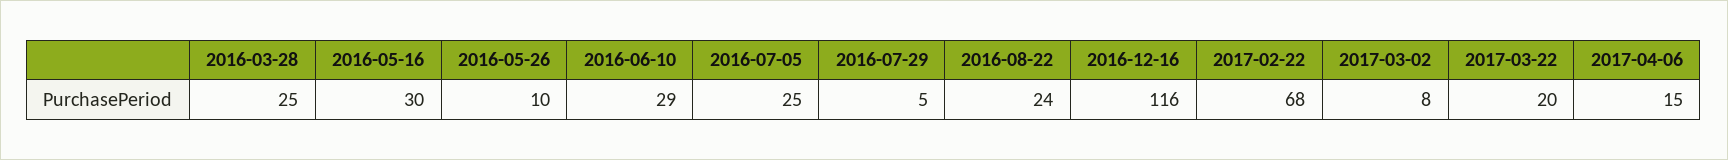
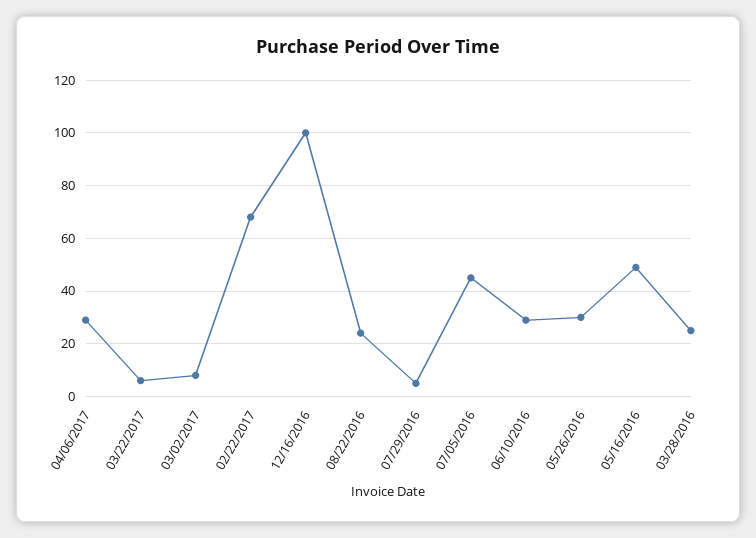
  {
    "2016-03-28": 25,
-   "2016-05-16": 30,
+   "2016-05-16": 50,
-   "2016-05-26": 10,
+   "2016-05-26": 30,
    "2016-06-10": 29,
-   "2016-07-05": 25,
+   "2016-07-05": 45,
    "2016-07-29": 5,
    "2016-08-22": 24,
-   "2016-12-16": 116,
+   "2016-12-16": 100,
    "2017-02-22": 68,
    "2017-03-02": 8,
-   "2017-03-22": 20,
+   "2017-03-22": 5,
-   "2017-04-06": 15
+   "2017-04-06": 30
  }

